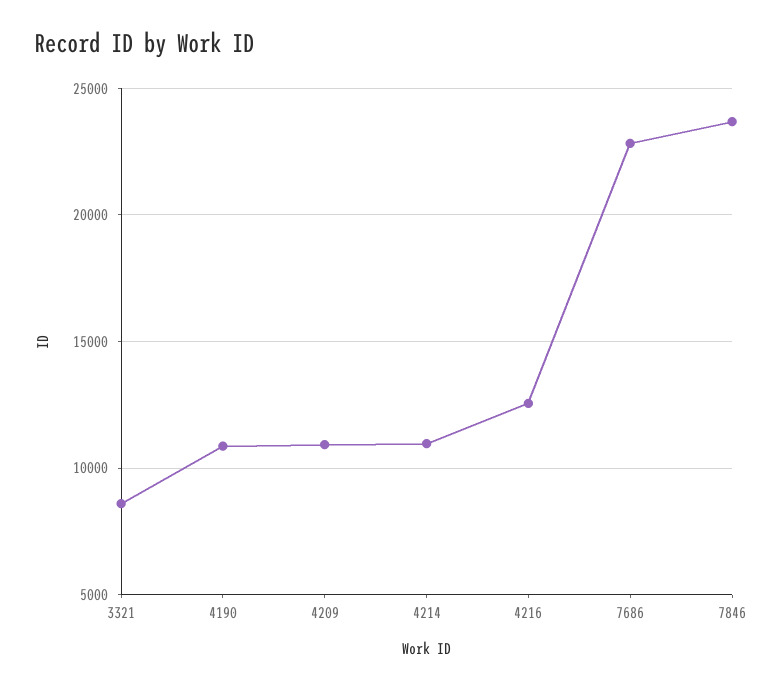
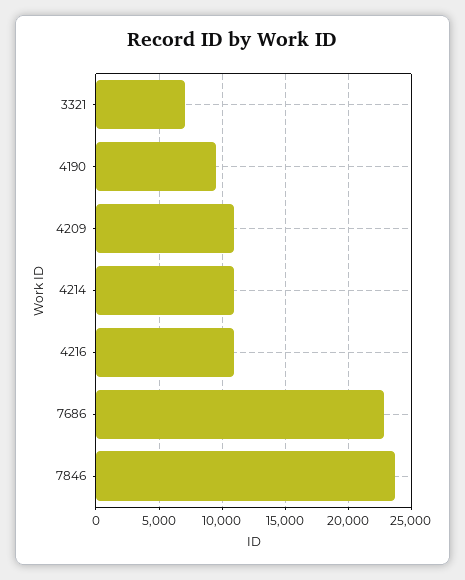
  {
-   "3321": 8500,
+   "3321": 7000,
-   "4190": 11000,
+   "4190": 9500,
    "4209": 11000,
    "4214": 11000,
-   "4216": 12500,
+   "4216": 11000,
    "7686": 23000,
    "7846": 23500
  }

